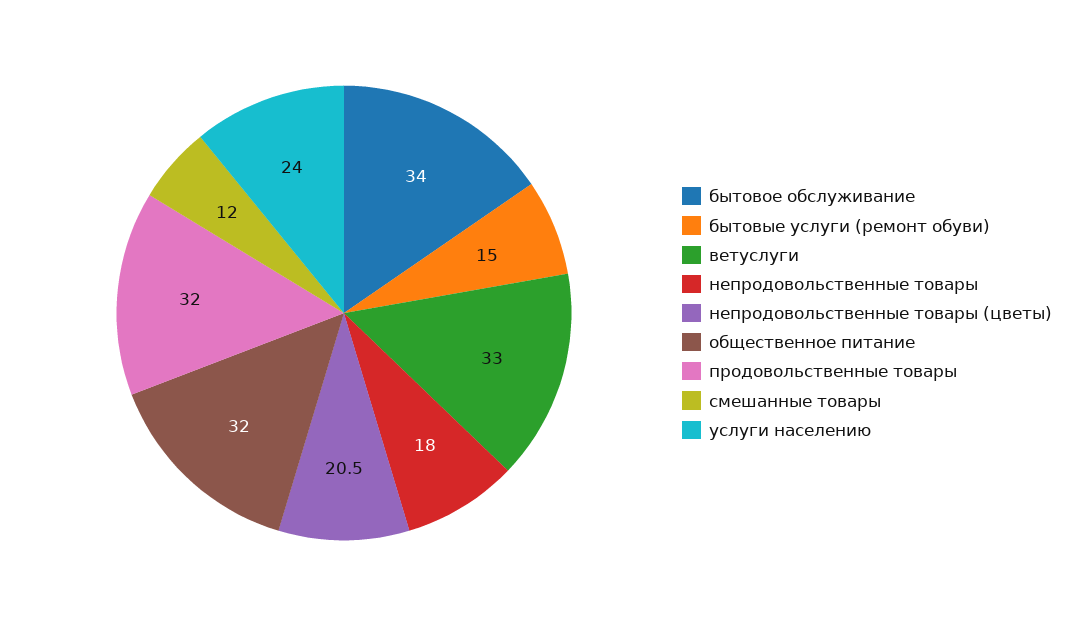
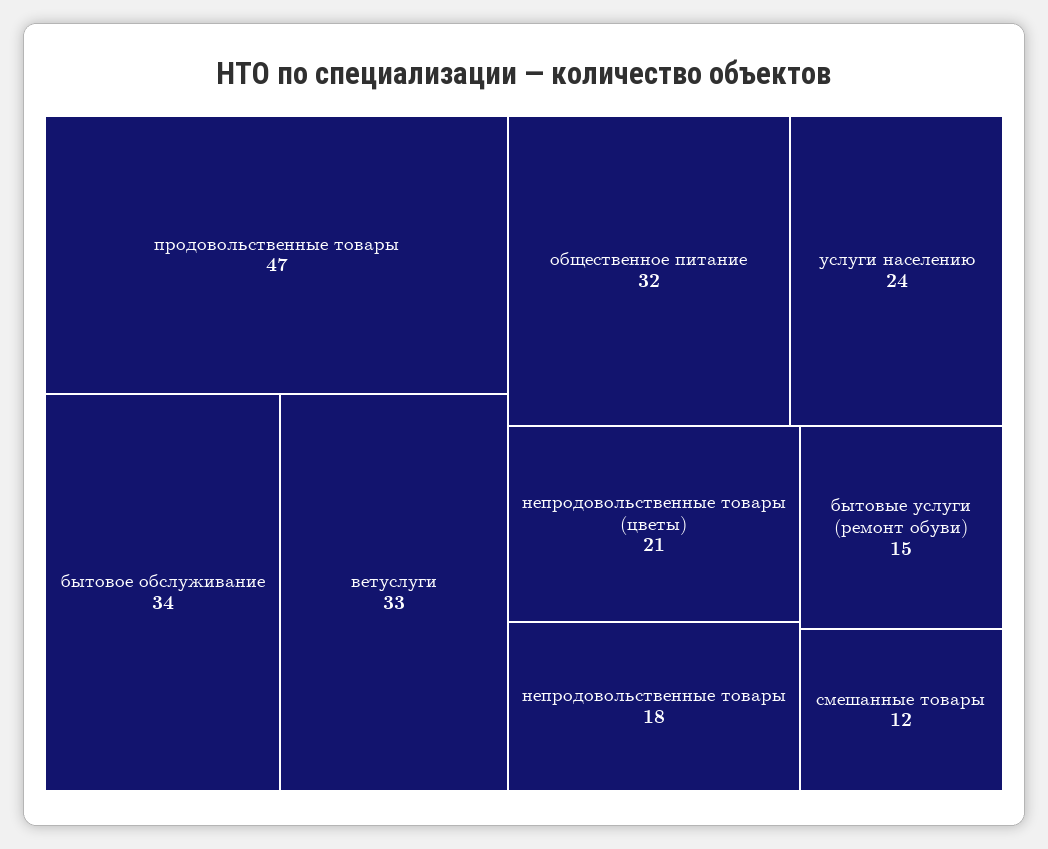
  {
    "бытовое обслуживание": 34,
    "бытовые услуги (ремонт обуви)": 15,
    "ветуслуги": 33,
    "непродовольственные товары": 18,
    "непродовольственные товары (цветы)": 20.5,
    "общественное питание": 32,
-   "продовольственные товары": 32,
+   "продовольственные товары": 47,
    "смешанные товары": 12,
    "услуги населению": 24
  }

